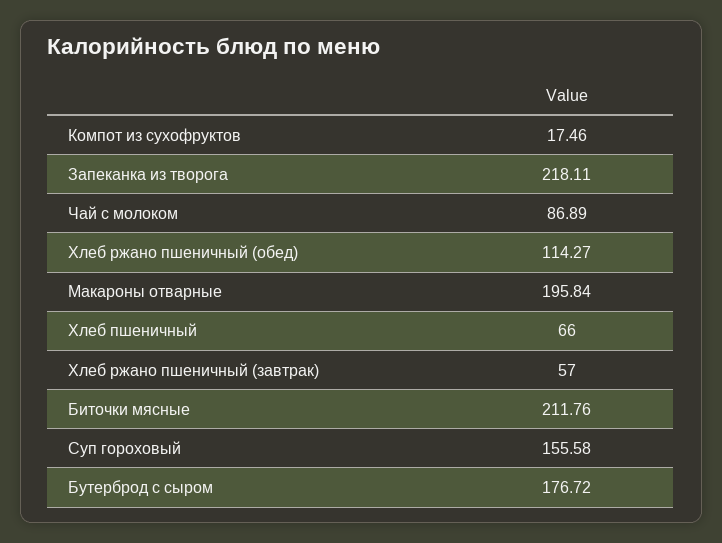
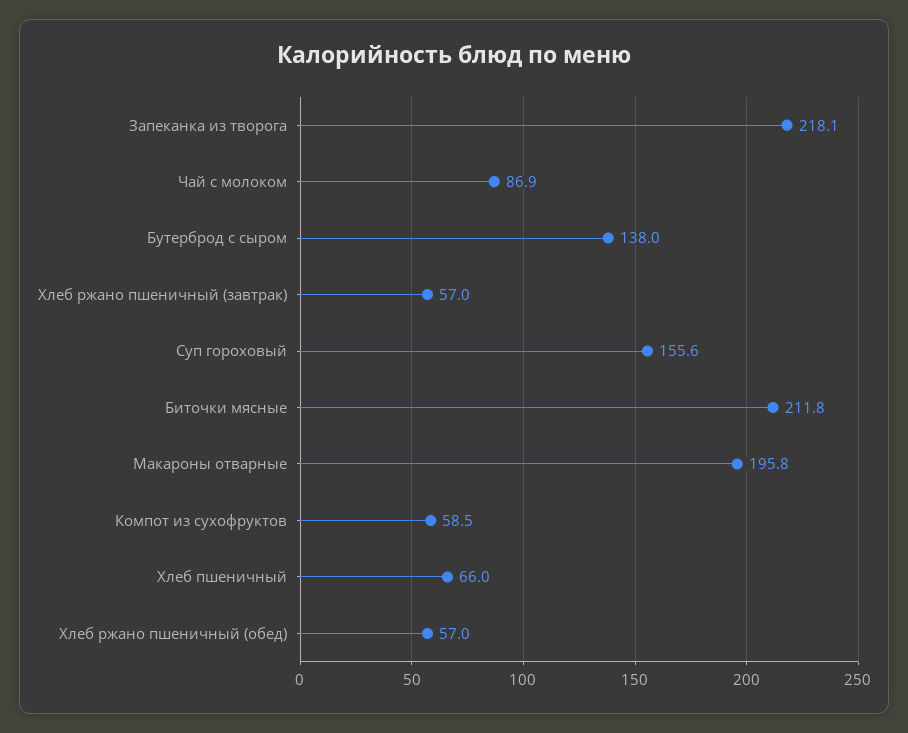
  {
-   "Компот из сухофруктов": 17.46,
+   "Компот из сухофруктов": 58.5,
    "Запеканка из творога": 218.11,
    "Чай с молоком": 86.89,
-   "Хлеб ржано пшеничный (обед)": 114.27,
+   "Хлеб ржано пшеничный (обед)": 57,
    "Макароны отварные": 195.84,
    "Хлеб пшеничный": 66,
    "Хлеб ржано пшеничный (завтрак)": 57,
    "Биточки мясные": 211.76,
    "Суп гороховый": 155.58,
-   "Бутерброд с сыром": 176.72
+   "Бутерброд с сыром": 138
  }

